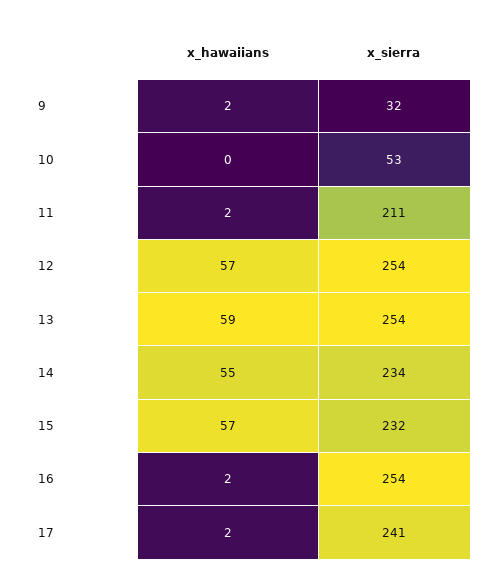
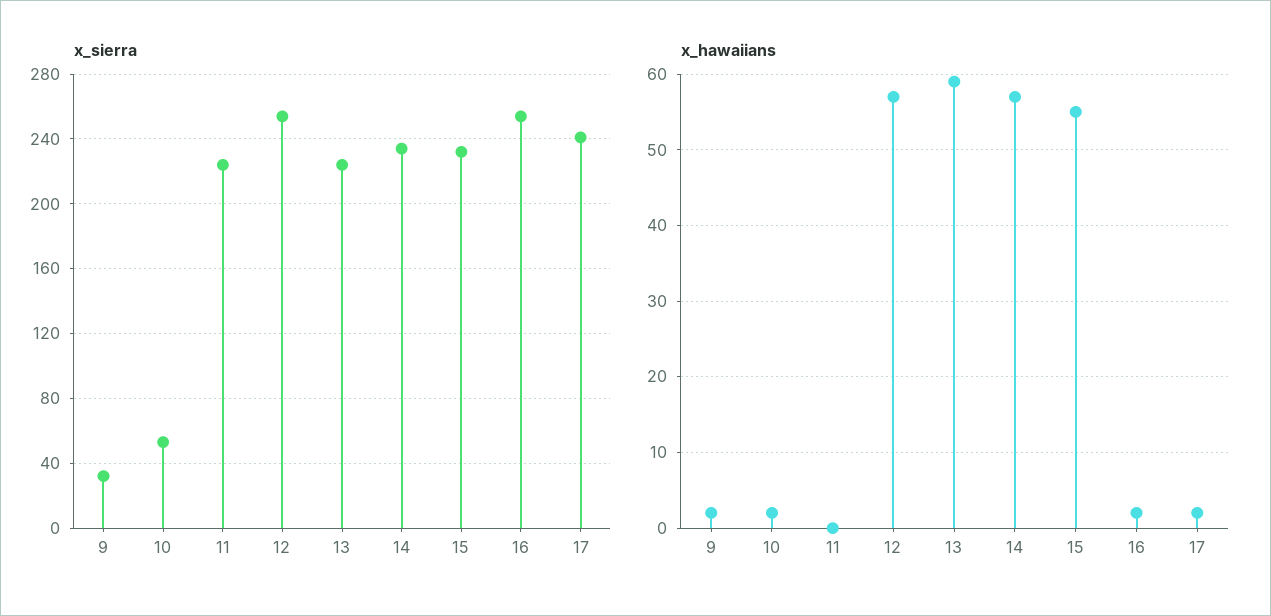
  {
    "x_hawaiians": {
      "9": 2,
-     "10": 0,
+     "10": 2,
-     "11": 2,
+     "11": 0,
      "12": 57,
      "13": 59,
-     "14": 55,
+     "14": 57,
-     "15": 57,
+     "15": 55,
      "16": 2,
      "17": 2
    },
    "x_sierra": {
      "9": 32,
      "10": 53,
-     "11": 211,
+     "11": 225,
      "12": 254,
-     "13": 254,
+     "13": 225,
      "14": 234,
      "15": 232,
      "16": 254,
      "17": 241
    }
  }

